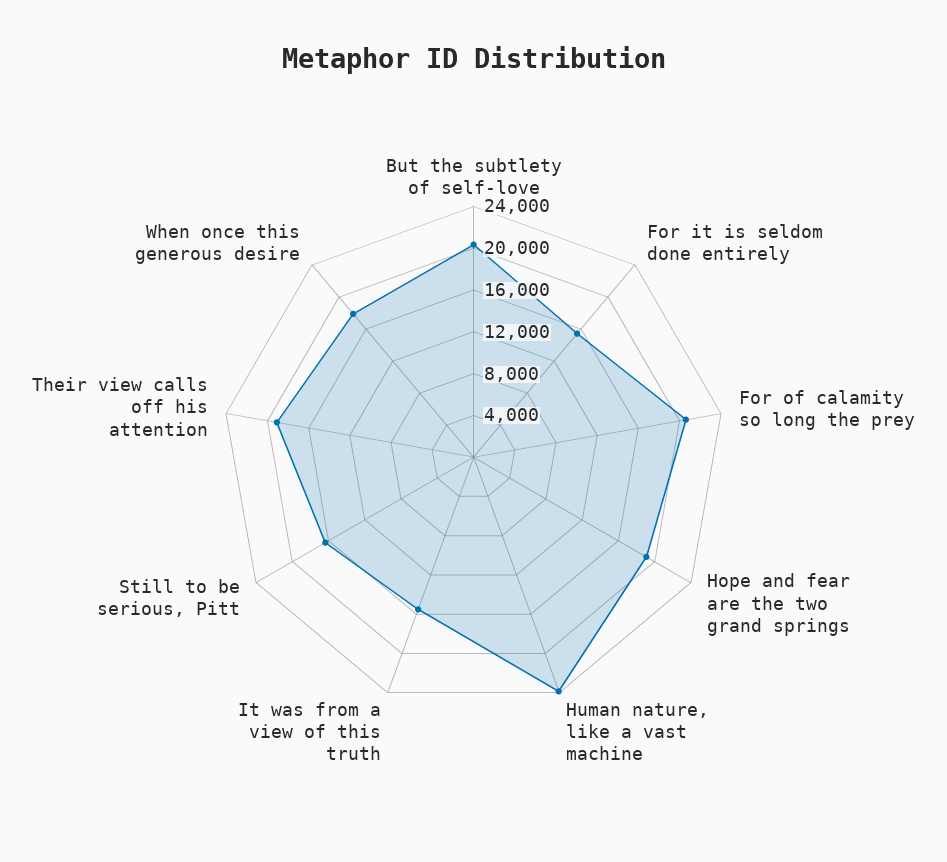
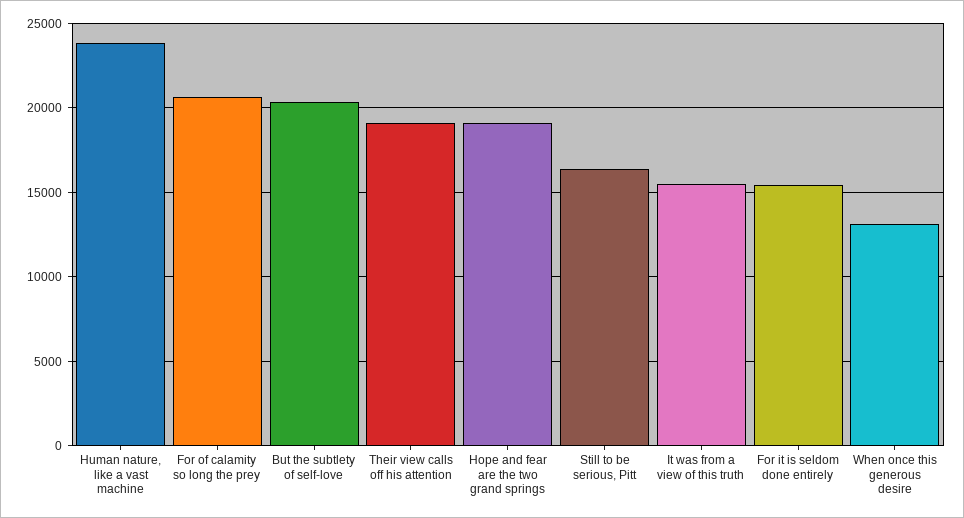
  {
    "But the subtlety of self-love": 20500,
    "For it is seldom done entirely": 15500,
    "For of calamity so long the prey": 20500,
    "Hope and fear are the two grand springs": 19000,
    "Human nature, like a vast machine": 24000,
    "It was from a view of this truth": 15500,
    "Still to be serious, Pitt": 16500,
    "Their view calls off his attention": 19000,
-   "When once this generous desire": 18000
+   "When once this generous desire": 13000
  }

